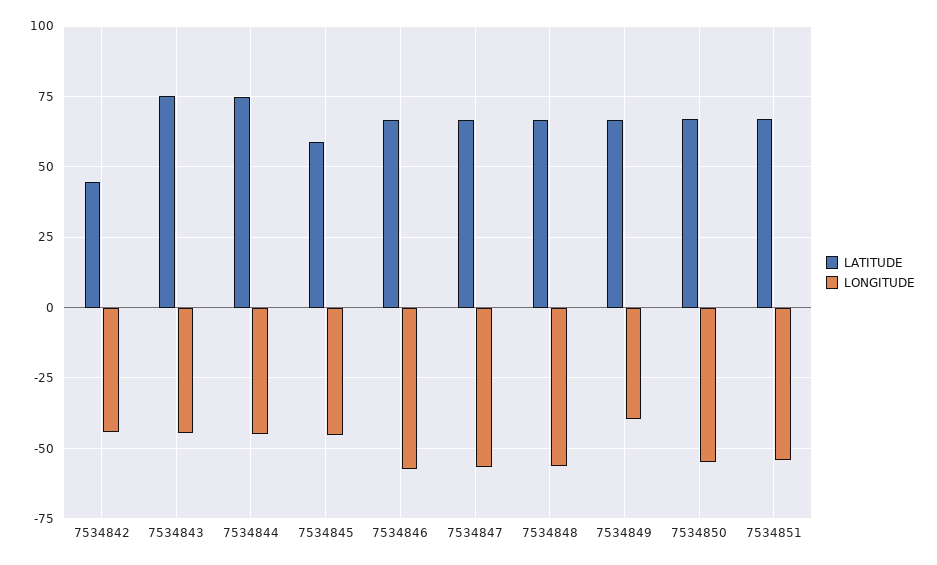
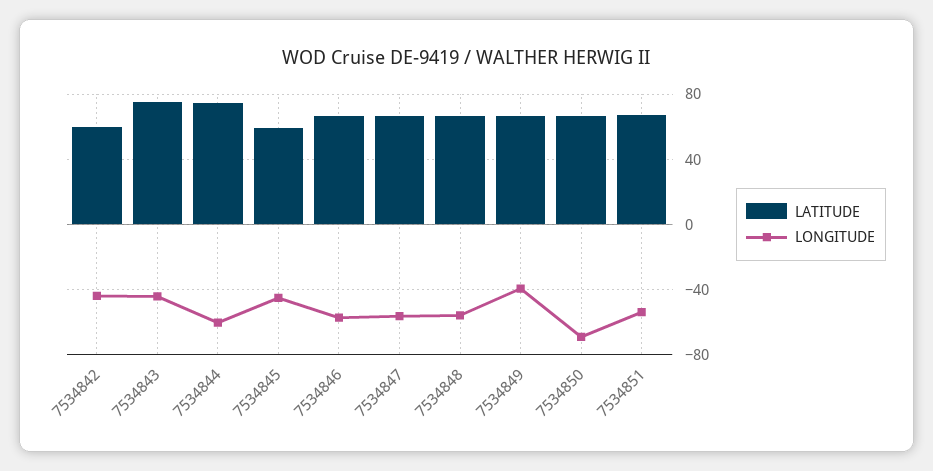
  {
    "LATITUDE": {
-     "7534842": 45,
+     "7534842": 60,
      "7534843": 75,
      "7534844": 75,
      "7534845": 60,
      "7534846": 67.5,
      "7534847": 67.5,
      "7534848": 67.5,
      "7534849": 67.5,
      "7534850": 67.5,
      "7534851": 67.5
    },
    "LONGITUDE": {
      "7534842": -45,
      "7534843": -45,
-     "7534844": -45,
+     "7534844": -60,
      "7534845": -45,
      "7534846": -57.5,
      "7534847": -57.5,
      "7534848": -55,
      "7534849": -40,
-     "7534850": -55,
+     "7534850": -70,
      "7534851": -55
    }
  }

